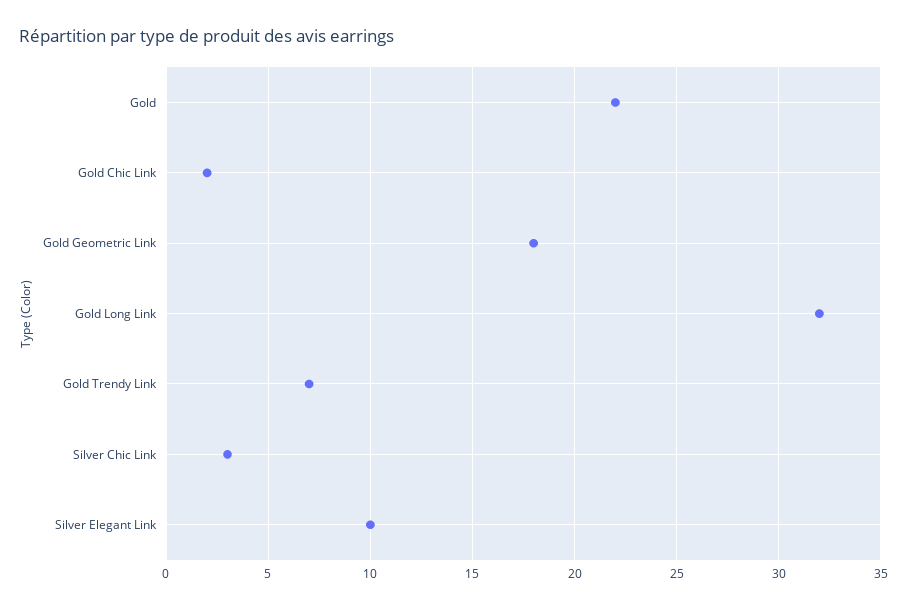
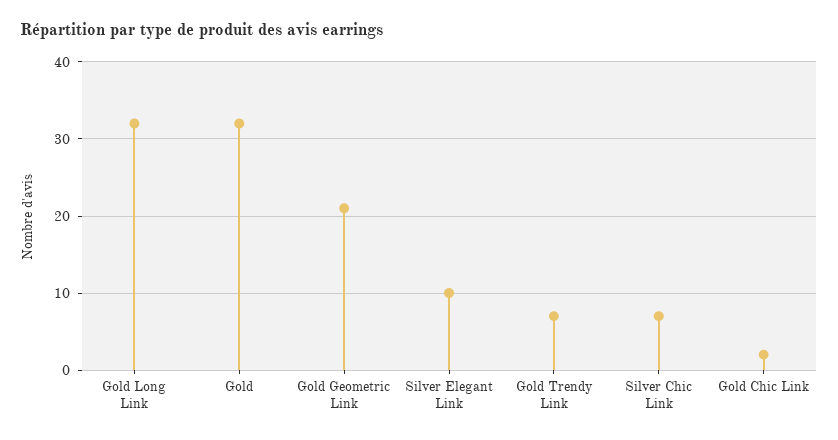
  {
-   "Gold": 22,
+   "Gold": 32,
    "Gold Chic Link": 2,
-   "Gold Geometric Link": 18,
+   "Gold Geometric Link": 21,
    "Gold Long Link": 32,
    "Gold Trendy Link": 7,
-   "Silver Chic Link": 3,
+   "Silver Chic Link": 7,
    "Silver Elegant Link": 10
  }

